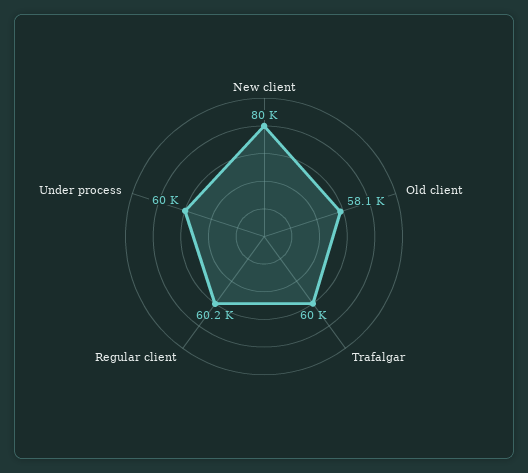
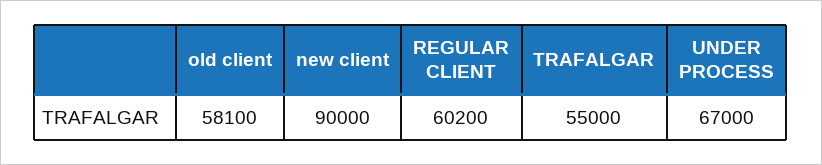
  {
-   "New client": 80000,
+   "New client": 90000,
    "Old client": 58100,
-   "Trafalgar": 60000,
+   "Trafalgar": 55000,
    "Regular client": 60200,
-   "Under process": 60000
+   "Under process": 67000
  }

